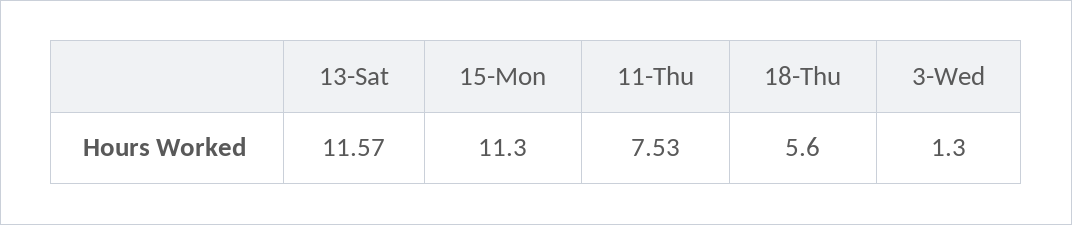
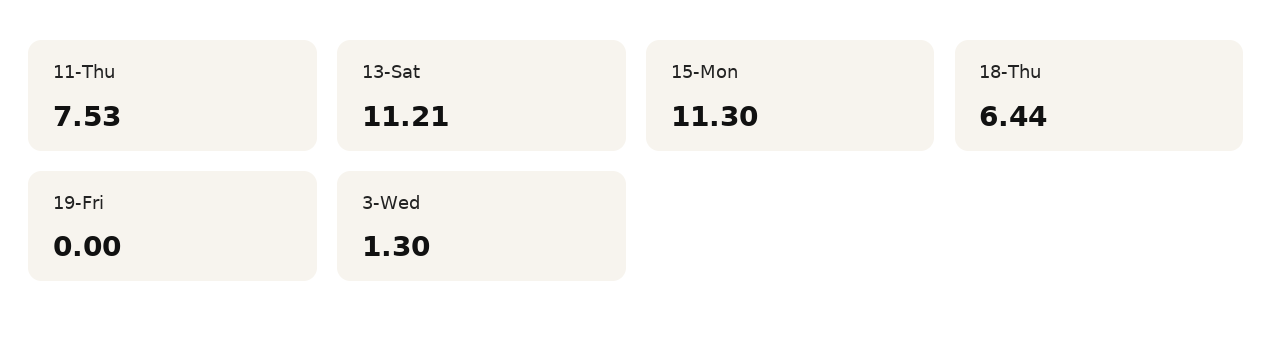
  {
-   "13-Sat": 11.57,
+   "13-Sat": 11.21,
    "15-Mon": 11.3,
    "11-Thu": 7.53,
-   "18-Thu": 5.6,
+   "18-Thu": 6.44,
-   "3-Wed": 1.3
+   "3-Wed": 1.3,
+   "19-Fri": 0
  }

